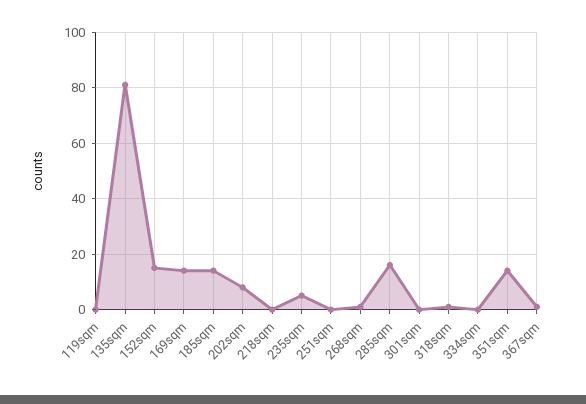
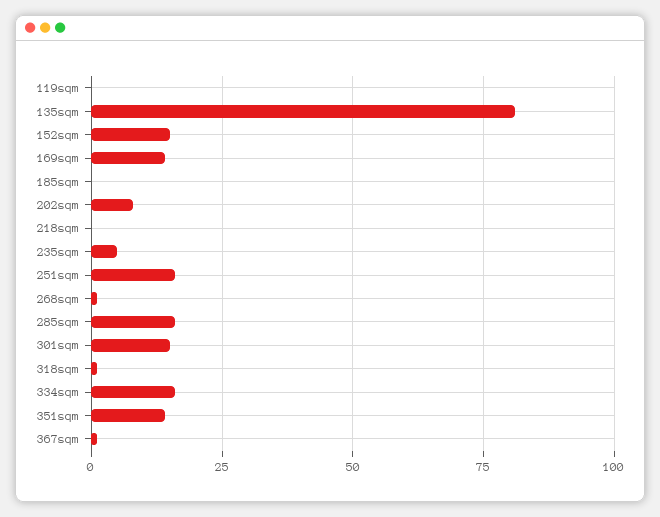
  {
    "119sqm": 0,
    "135sqm": 80,
    "152sqm": 15,
    "169sqm": 15,
-   "185sqm": 15,
+   "185sqm": 0,
    "202sqm": 10,
    "218sqm": 0,
    "235sqm": 5,
-   "251sqm": 0,
+   "251sqm": 15,
    "268sqm": 0,
    "285sqm": 15,
-   "301sqm": 0,
+   "301sqm": 15,
    "318sqm": 0,
-   "334sqm": 0,
+   "334sqm": 15,
    "351sqm": 15,
    "367sqm": 0
  }

